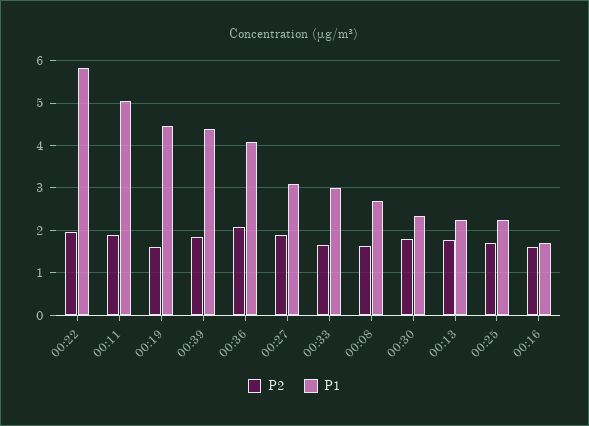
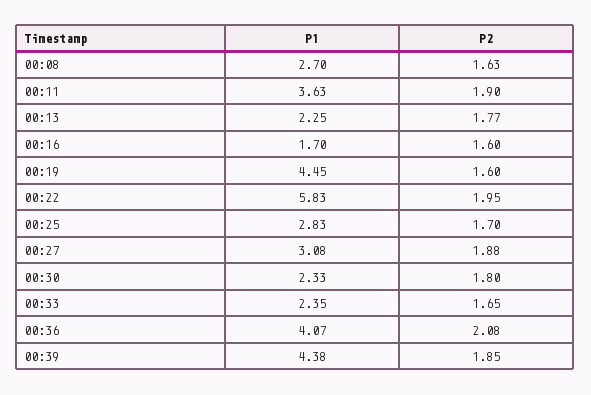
  {
    "P2": {
      "00:22": 1.95,
      "00:11": 1.9,
      "00:19": 1.6,
      "00:39": 1.85,
      "00:36": 2.08,
      "00:27": 1.88,
      "00:33": 1.65,
      "00:08": 1.63,
      "00:30": 1.8,
      "00:13": 1.77,
      "00:25": 1.7,
      "00:16": 1.6
    },
    "P1": {
      "00:22": 5.83,
-     "00:11": 5,
+     "00:11": 3.63,
      "00:19": 4.45,
      "00:39": 4.38,
      "00:36": 4.07,
      "00:27": 3.08,
-     "00:33": 3,
+     "00:33": 2.35,
      "00:08": 2.7,
      "00:30": 2.33,
      "00:13": 2.25,
-     "00:25": 2.2,
+     "00:25": 2.83,
      "00:16": 1.7
    }
  }

